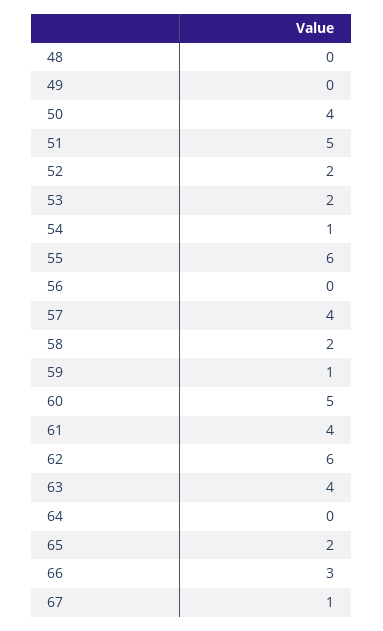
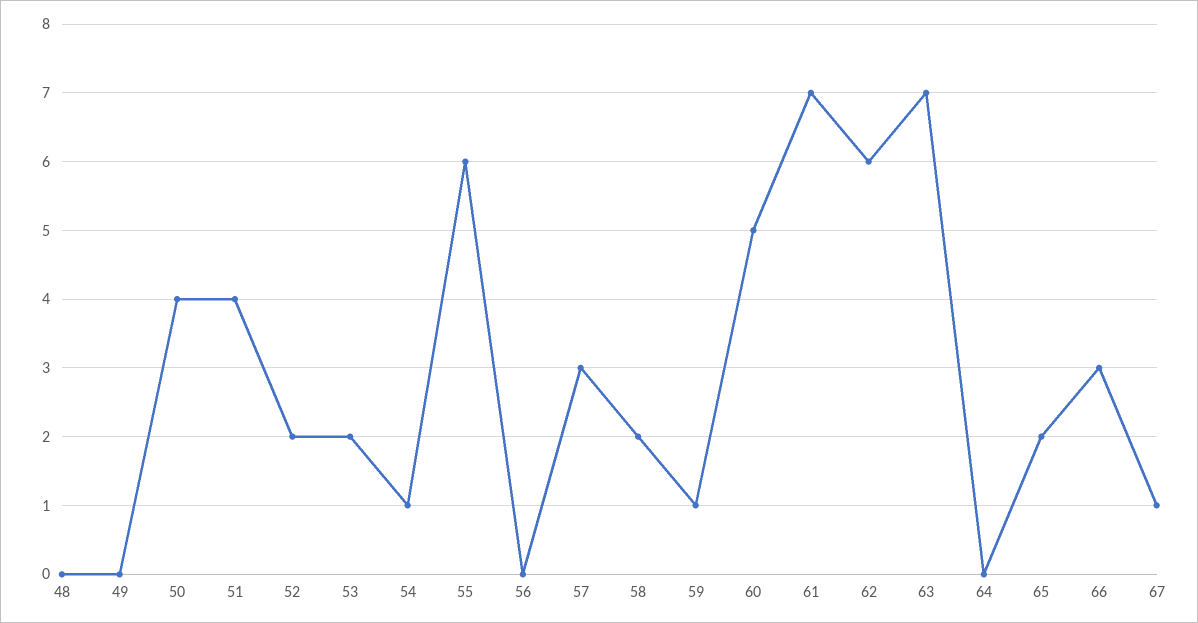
  {
    "48": 0,
    "49": 0,
    "50": 4,
-   "51": 5,
+   "51": 4,
    "52": 2,
    "53": 2,
    "54": 1,
    "55": 6,
    "56": 0,
-   "57": 4,
+   "57": 3,
    "58": 2,
    "59": 1,
    "60": 5,
-   "61": 4,
+   "61": 7,
    "62": 6,
-   "63": 4,
+   "63": 7,
    "64": 0,
    "65": 2,
    "66": 3,
    "67": 1
  }

